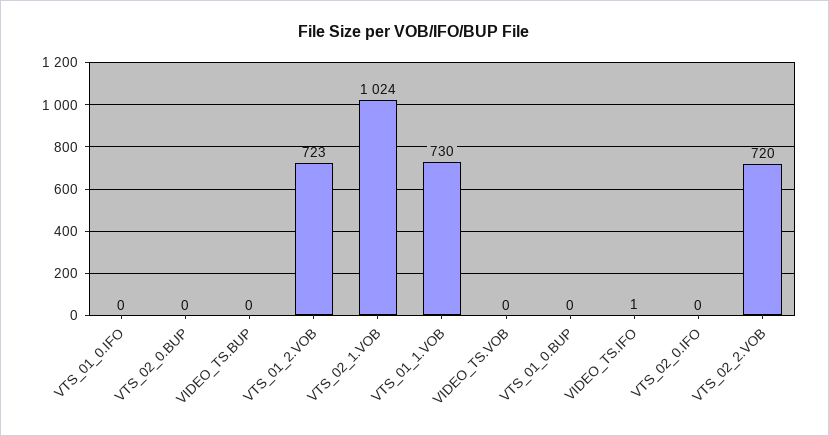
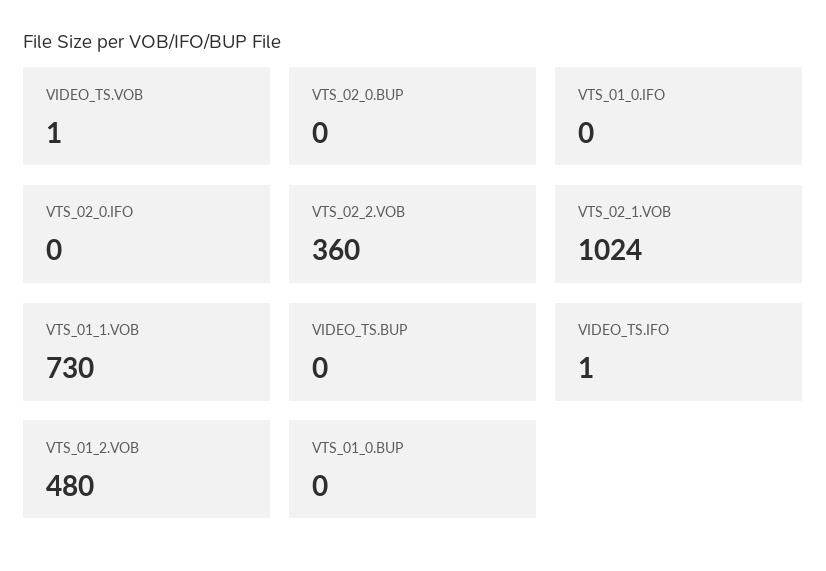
  {
    "VTS_01_0.IFO": 0,
    "VTS_02_0.BUP": 0,
    "VIDEO_TS.BUP": 0,
-   "VTS_01_2.VOB": 723,
+   "VTS_01_2.VOB": 480,
    "VTS_02_1.VOB": 1024,
    "VTS_01_1.VOB": 730,
-   "VIDEO_TS.VOB": 0,
+   "VIDEO_TS.VOB": 1,
    "VTS_01_0.BUP": 0,
    "VIDEO_TS.IFO": 1,
    "VTS_02_0.IFO": 0,
-   "VTS_02_2.VOB": 720
+   "VTS_02_2.VOB": 360
  }

